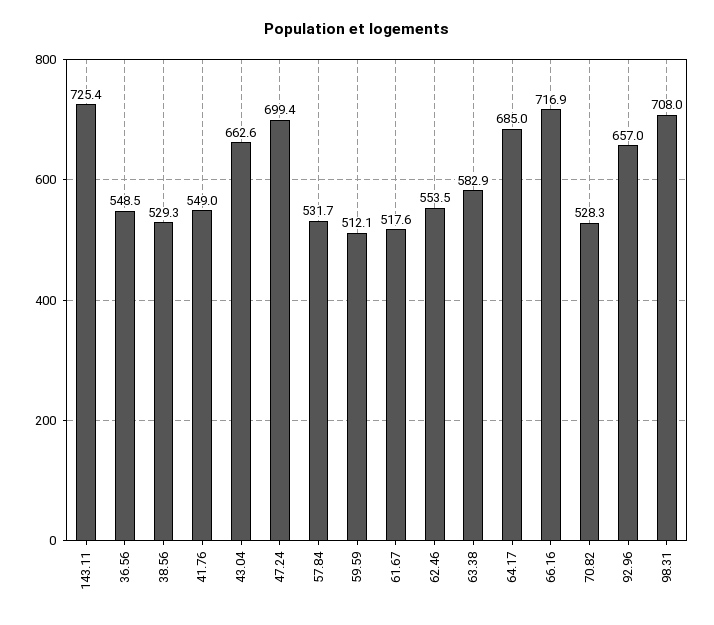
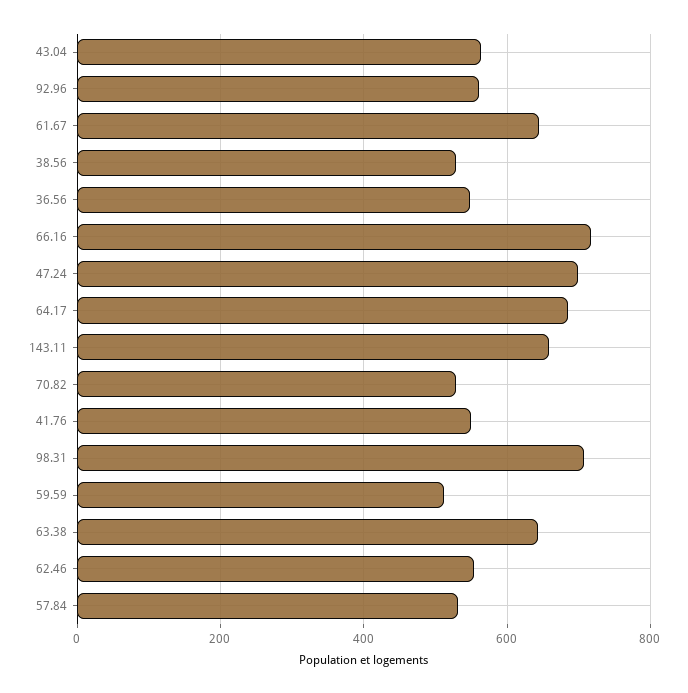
  {
-   "143.11": 725.4,
+   "143.11": 660,
    "36.56": 548.5,
    "38.56": 529.3,
    "41.76": 549,
-   "43.04": 662.6,
+   "43.04": 560,
    "47.24": 699.4,
    "57.84": 531.7,
    "59.59": 512.1,
-   "61.67": 517.6,
+   "61.67": 640,
    "62.46": 553.5,
-   "63.38": 582.9,
+   "63.38": 640,
    "64.17": 685,
    "66.16": 716.9,
    "70.82": 528.3,
-   "92.96": 657,
+   "92.96": 560,
    "98.31": 708
  }

